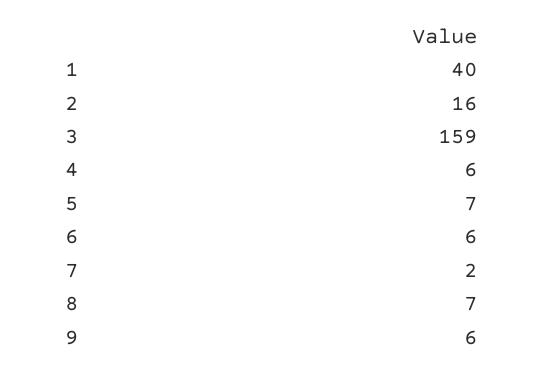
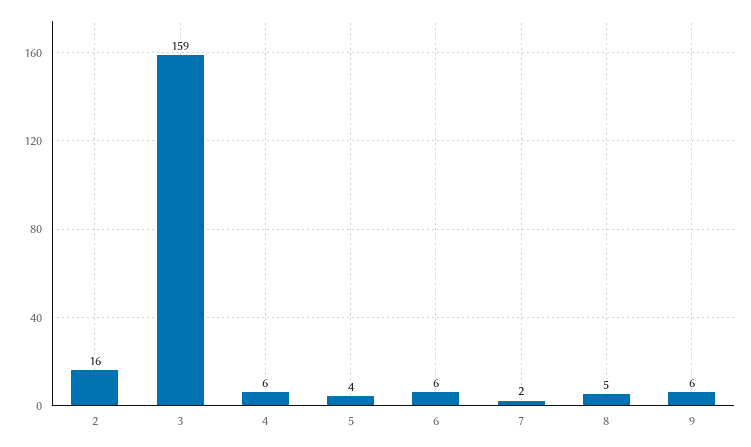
  {
-   "1": 40,
    "2": 16,
    "3": 159,
    "4": 6,
-   "5": 7,
+   "5": 4,
    "6": 6,
    "7": 2,
-   "8": 7,
+   "8": 5,
    "9": 6
  }

